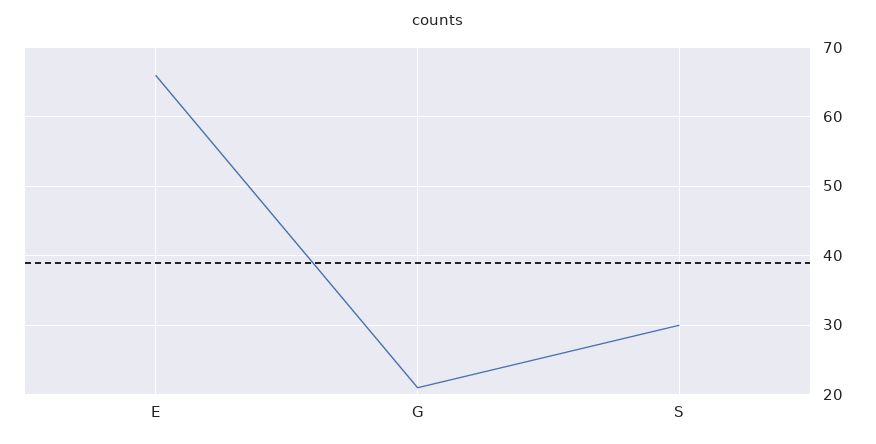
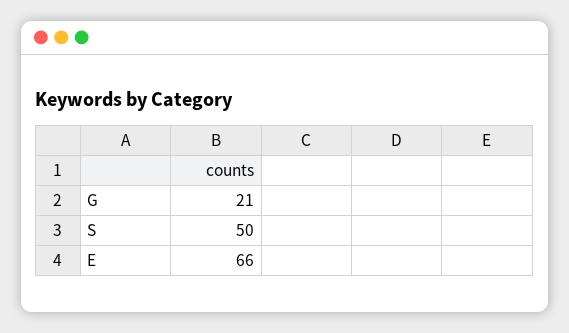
  {
    "E": 66,
    "G": 21,
-   "S": 30
+   "S": 50
  }

